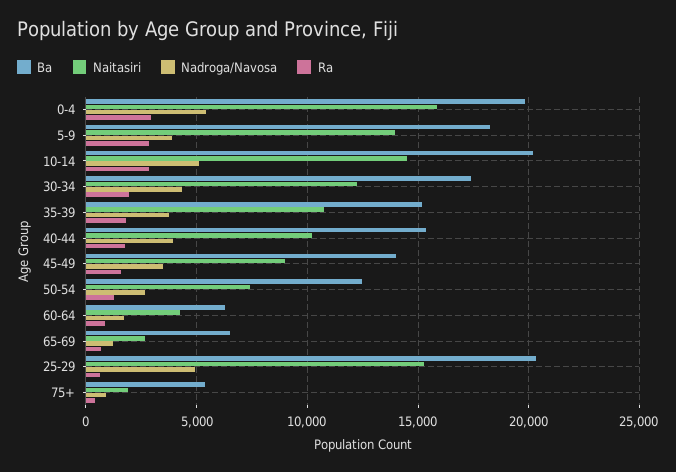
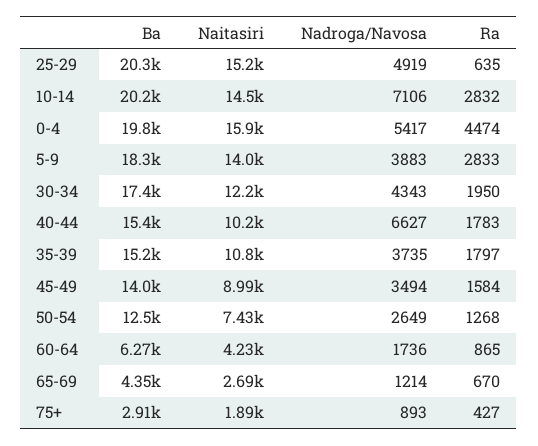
  {
    "Ba": {
      "0-4": 19800,
      "5-9": 18300,
      "10-14": 20200,
      "30-34": 17400,
      "35-39": 15200,
      "40-44": 15400,
      "45-49": 14000,
      "50-54": 12500,
      "60-64": 6270,
-     "65-69": 6500,
+     "65-69": 4350,
      "25-29": 20300,
-     "75+": 5500
+     "75+": 2910
    },
    "Naitasiri": {
      "0-4": 15900,
      "5-9": 14000,
      "10-14": 14500,
      "30-34": 12200,
      "35-39": 10800,
      "40-44": 10200,
      "45-49": 8990,
      "50-54": 7430,
      "60-64": 4230,
      "65-69": 2690,
      "25-29": 15200,
      "75+": 1890
    },
    "Nadroga/Navosa": {
      "0-4": 5417,
      "5-9": 3883,
-     "10-14": 5000,
+     "10-14": 7106,
      "30-34": 4343,
      "35-39": 3735,
-     "40-44": 4000,
+     "40-44": 6627,
      "45-49": 3494,
      "50-54": 2649,
      "60-64": 1736,
      "65-69": 1214,
      "25-29": 4919,
      "75+": 893
    },
    "Ra": {
-     "0-4": 3000,
+     "0-4": 4474,
      "5-9": 2833,
      "10-14": 2832,
      "30-34": 1950,
      "35-39": 1797,
      "40-44": 1783,
      "45-49": 1584,
      "50-54": 1268,
      "60-64": 865,
      "65-69": 670,
      "25-29": 635,
      "75+": 427
    }
  }

